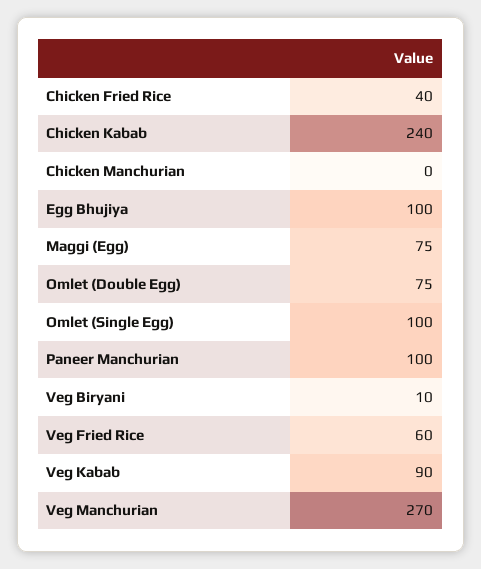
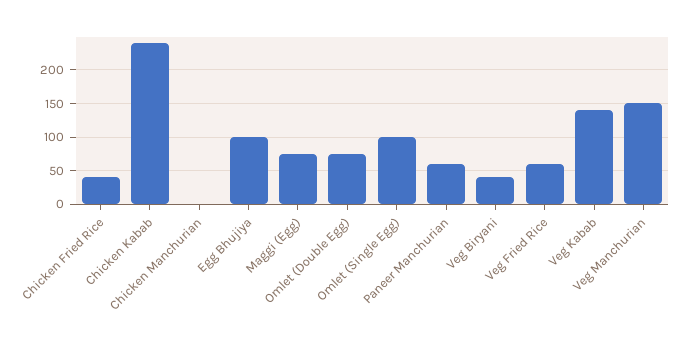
  {
    "Chicken Fried Rice": 40,
    "Chicken Kabab": 240,
    "Chicken Manchurian": 0,
    "Egg Bhujiya": 100,
    "Maggi (Egg)": 75,
    "Omlet (Double Egg)": 75,
    "Omlet (Single Egg)": 100,
-   "Paneer Manchurian": 100,
+   "Paneer Manchurian": 60,
-   "Veg Biryani": 10,
+   "Veg Biryani": 40,
    "Veg Fried Rice": 60,
-   "Veg Kabab": 90,
+   "Veg Kabab": 140,
-   "Veg Manchurian": 270
+   "Veg Manchurian": 150
  }

